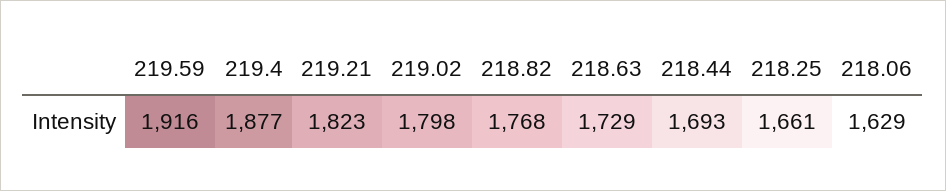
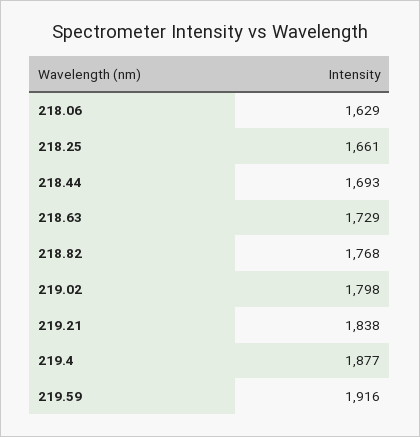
  {
    "219.59": 1916,
    "219.4": 1877,
-   "219.21": 1823,
+   "219.21": 1838,
    "219.02": 1798,
    "218.82": 1768,
    "218.63": 1729,
    "218.44": 1693,
    "218.25": 1661,
    "218.06": 1629
  }

